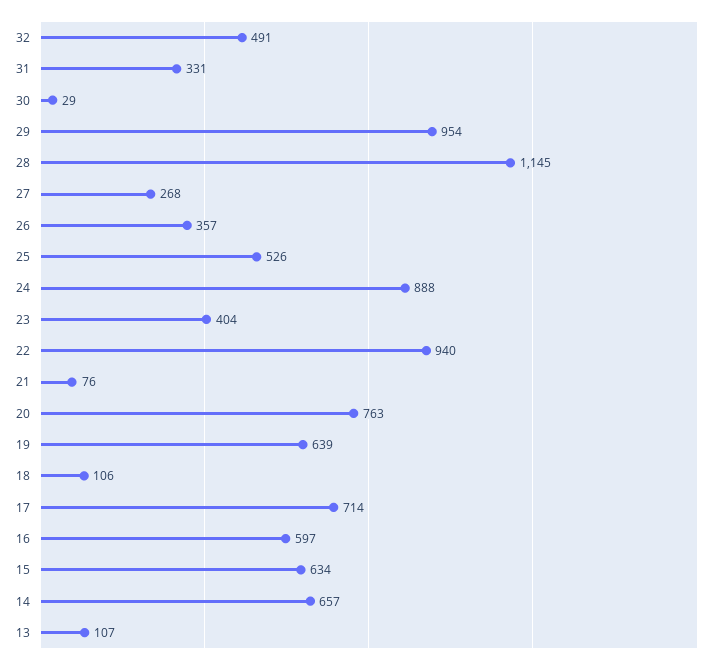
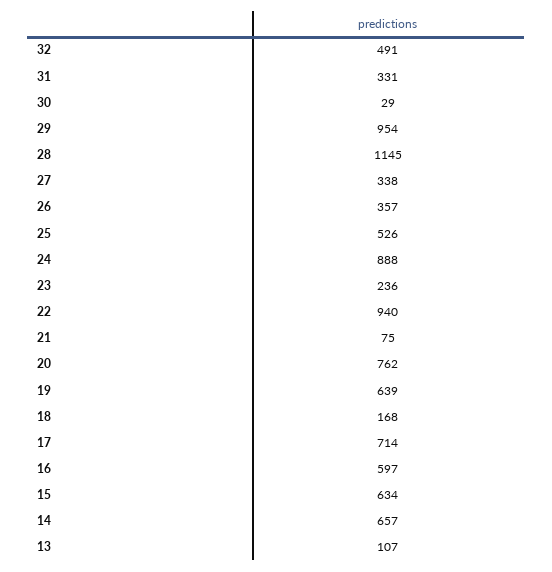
  {
    "32": 491,
    "31": 331,
    "30": 29,
    "29": 954,
    "28": 1145,
-   "27": 268,
+   "27": 338,
    "26": 357,
    "25": 526,
    "24": 888,
-   "23": 404,
+   "23": 236,
    "22": 940,
-   "21": 76,
+   "21": 75,
-   "20": 763,
+   "20": 762,
    "19": 639,
-   "18": 106,
+   "18": 168,
    "17": 714,
    "16": 597,
    "15": 634,
    "14": 657,
    "13": 107
  }

